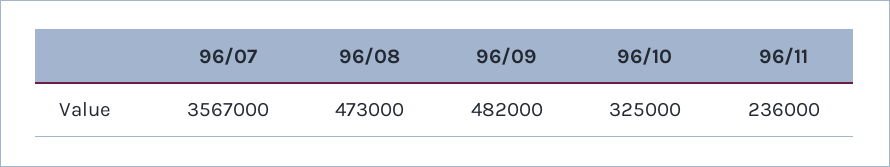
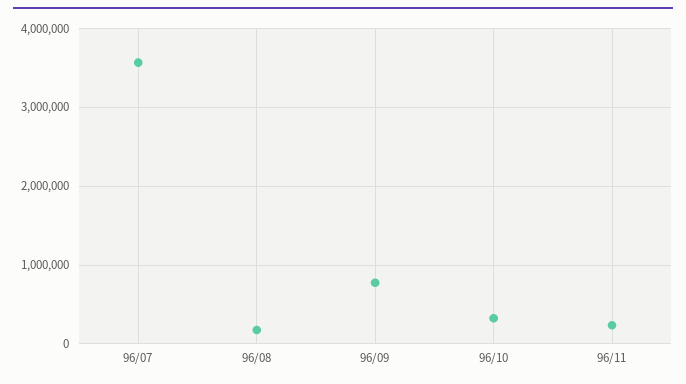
  {
    "96/07": 3567000,
-   "96/08": 473000,
+   "96/08": 200000,
-   "96/09": 482000,
+   "96/09": 800000,
    "96/10": 325000,
    "96/11": 236000
  }

